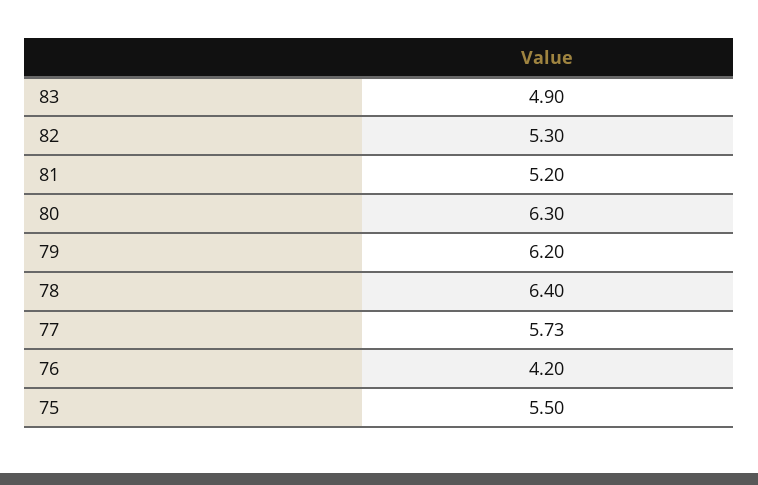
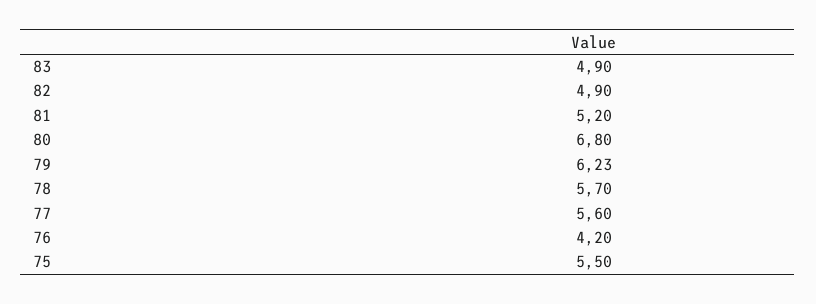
  {
    "83": 4.9,
-   "82": 5.3,
+   "82": 4.9,
    "81": 5.2,
-   "80": 6.3,
+   "80": 6.8,
-   "79": 6.2,
+   "79": 6.23,
-   "78": 6.4,
+   "78": 5.7,
-   "77": 5.73,
+   "77": 5.6,
    "76": 4.2,
    "75": 5.5
  }

